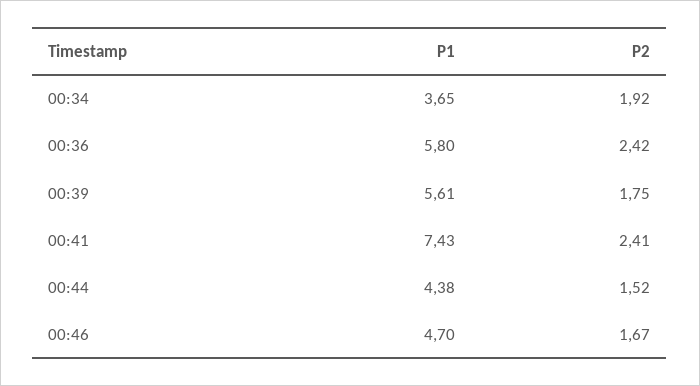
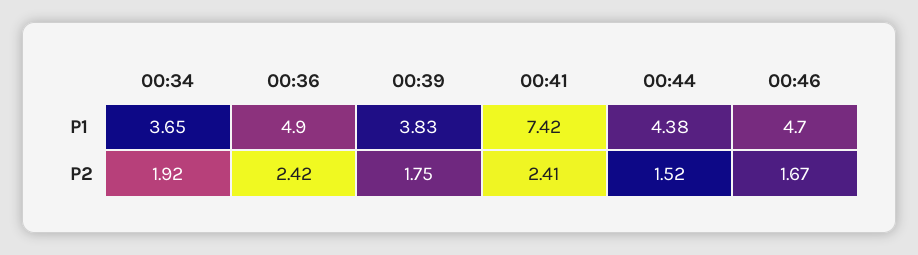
  {
    "P1": {
      "00:34": 3.65,
-     "00:36": 5.8,
+     "00:36": 4.9,
-     "00:39": 5.61,
+     "00:39": 3.83,
-     "00:41": 7.43,
+     "00:41": 7.42,
      "00:44": 4.38,
      "00:46": 4.7
    },
    "P2": {
      "00:34": 1.92,
      "00:36": 2.42,
      "00:39": 1.75,
      "00:41": 2.41,
      "00:44": 1.52,
      "00:46": 1.67
    }
  }

